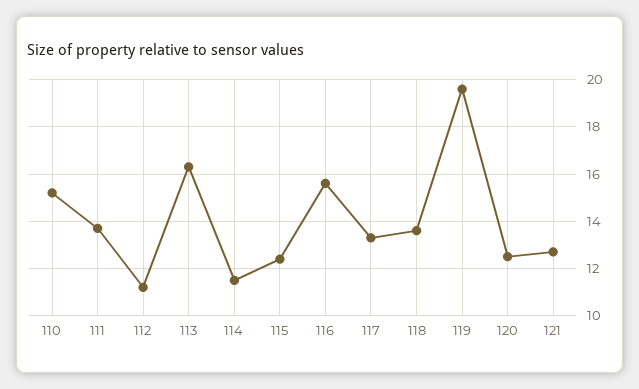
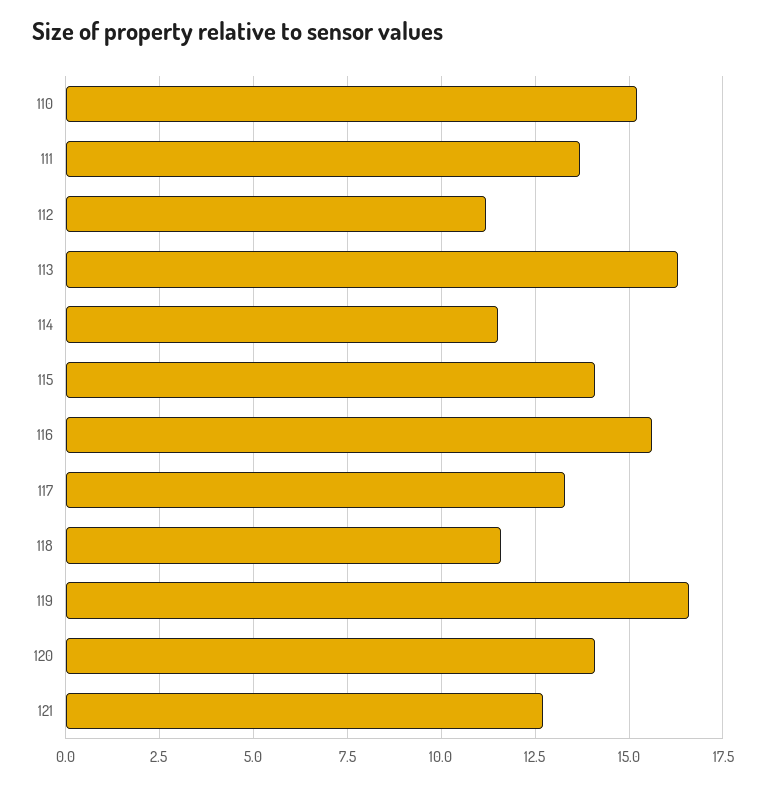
  {
    "110": 15,
    "111": 13.5,
    "112": 11,
    "113": 16.5,
    "114": 11.5,
-   "115": 12.5,
+   "115": 14,
    "116": 15.5,
    "117": 13.5,
-   "118": 13.5,
+   "118": 11.5,
-   "119": 19.5,
+   "119": 16.5,
-   "120": 12.5,
+   "120": 14,
    "121": 12.5
  }

